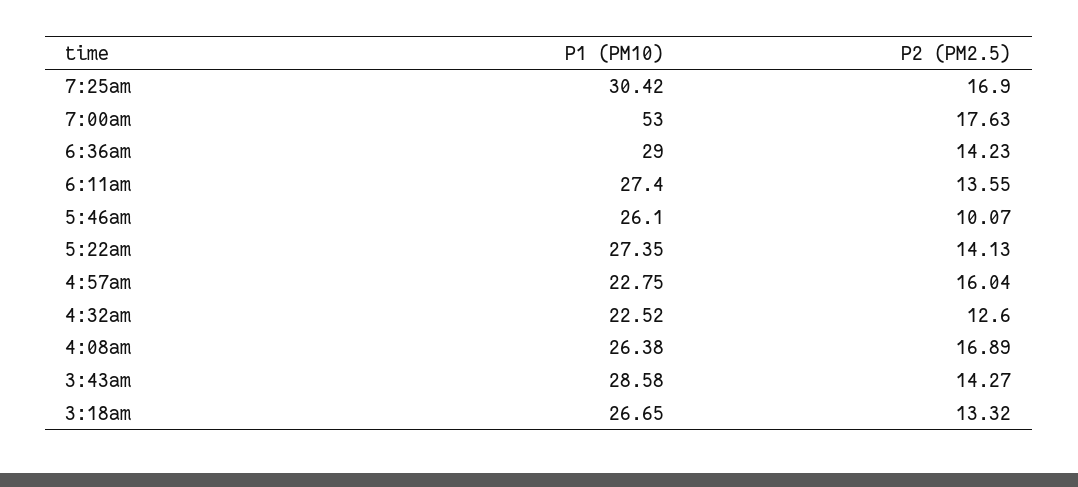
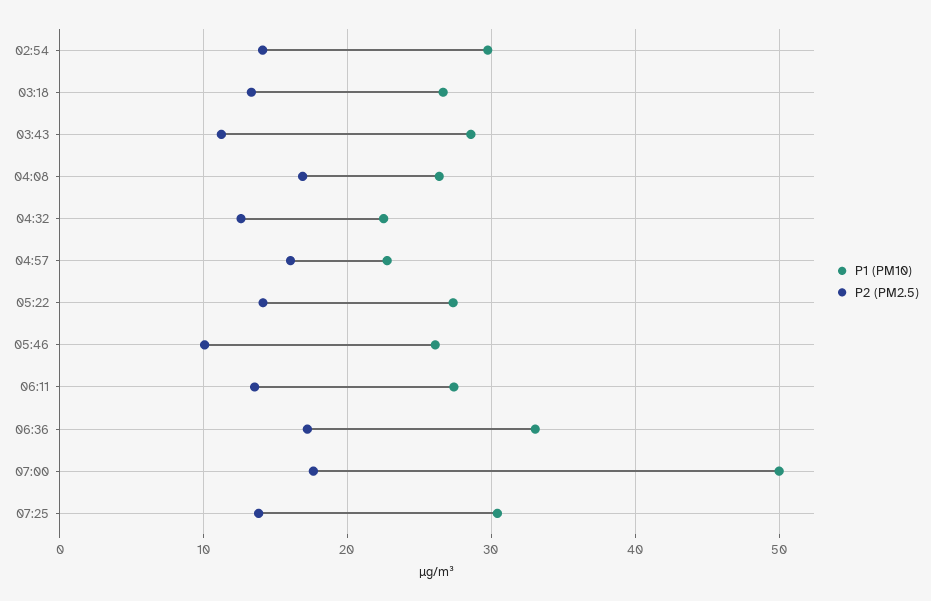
  {
    "P1 (PM10)": {
      "7:25am": 30.42,
-     "7:00am": 53,
+     "7:00am": 50,
-     "6:36am": 29,
+     "6:36am": 33,
      "6:11am": 27.4,
      "5:46am": 26.1,
      "5:22am": 27.35,
      "4:57am": 22.75,
      "4:32am": 22.52,
      "4:08am": 26.38,
      "3:43am": 28.58,
-     "3:18am": 26.65
+     "3:18am": 26.65,
+     "02:54": 30
    },
    "P2 (PM2.5)": {
-     "7:25am": 16.9,
+     "7:25am": 14,
      "7:00am": 17.63,
-     "6:36am": 14.23,
+     "6:36am": 17,
      "6:11am": 13.55,
      "5:46am": 10.07,
      "5:22am": 14.13,
      "4:57am": 16.04,
      "4:32am": 12.6,
      "4:08am": 16.89,
-     "3:43am": 14.27,
+     "3:43am": 11,
-     "3:18am": 13.32
+     "3:18am": 13.32,
+     "02:54": 14
    }
  }

